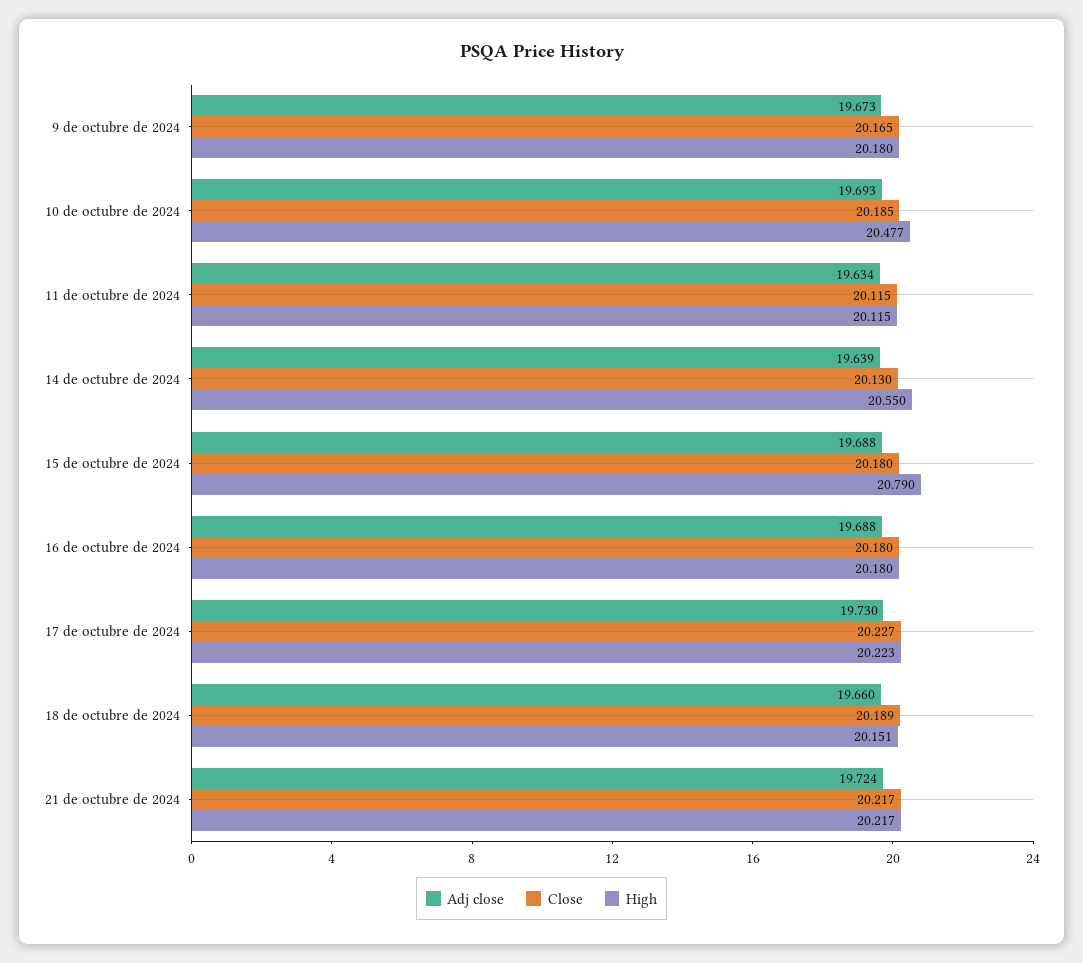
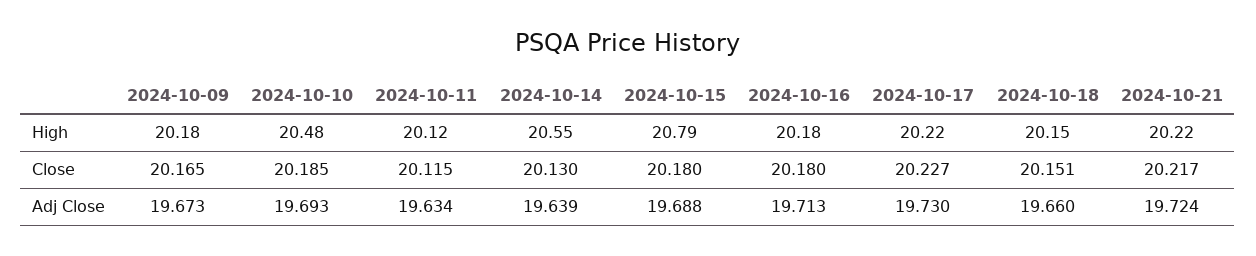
  {
    "Adj close": {
      "9 de octubre de 2024": 19.673,
      "10 de octubre de 2024": 19.693,
      "11 de octubre de 2024": 19.634,
      "14 de octubre de 2024": 19.639,
      "15 de octubre de 2024": 19.688,
-     "16 de octubre de 2024": 19.688,
+     "16 de octubre de 2024": 19.713,
      "17 de octubre de 2024": 19.73,
      "18 de octubre de 2024": 19.66,
      "21 de octubre de 2024": 19.724
    },
    "Close": {
      "9 de octubre de 2024": 20.165,
      "10 de octubre de 2024": 20.185,
      "11 de octubre de 2024": 20.115,
      "14 de octubre de 2024": 20.13,
      "15 de octubre de 2024": 20.18,
      "16 de octubre de 2024": 20.18,
      "17 de octubre de 2024": 20.227,
-     "18 de octubre de 2024": 20.189,
+     "18 de octubre de 2024": 20.151,
      "21 de octubre de 2024": 20.217
    },
    "High": {
      "9 de octubre de 2024": 20.18,
      "10 de octubre de 2024": 20.477,
      "11 de octubre de 2024": 20.115,
      "14 de octubre de 2024": 20.55,
      "15 de octubre de 2024": 20.79,
      "16 de octubre de 2024": 20.18,
      "17 de octubre de 2024": 20.223,
      "18 de octubre de 2024": 20.151,
      "21 de octubre de 2024": 20.217
    }
  }

